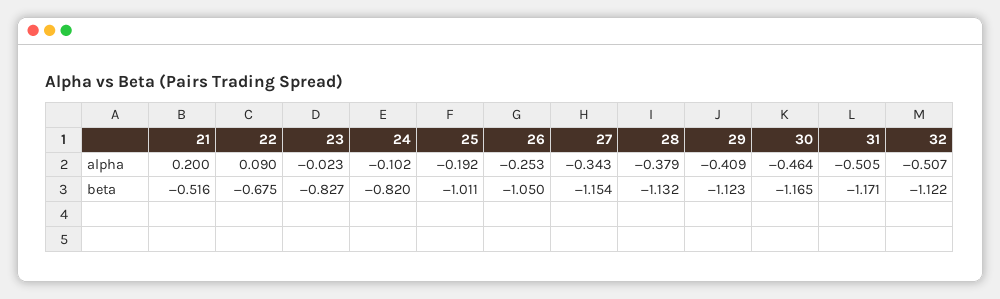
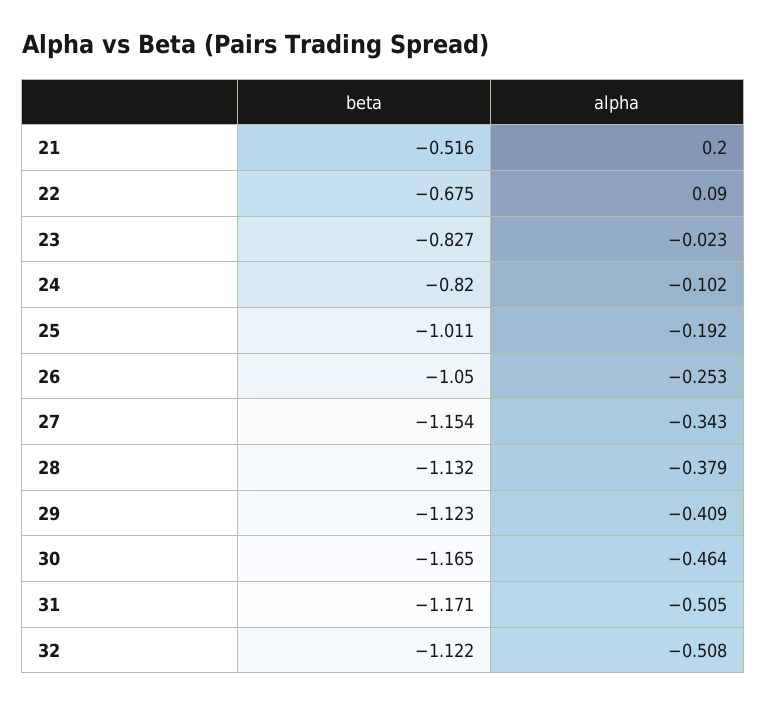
  {
    "21": {
      "alpha": 0.2,
      "beta": -0.516
    },
    "22": {
      "alpha": 0.09,
      "beta": -0.675
    },
    "23": {
      "alpha": -0.023,
      "beta": -0.827
    },
    "24": {
      "alpha": -0.102,
      "beta": -0.82
    },
    "25": {
      "alpha": -0.192,
      "beta": -1.011
    },
    "26": {
      "alpha": -0.253,
      "beta": -1.05
    },
    "27": {
      "alpha": -0.343,
      "beta": -1.154
    },
    "28": {
      "alpha": -0.379,
      "beta": -1.132
    },
    "29": {
      "alpha": -0.409,
      "beta": -1.123
    },
    "30": {
      "alpha": -0.464,
      "beta": -1.165
    },
    "31": {
      "alpha": -0.505,
      "beta": -1.171
    },
    "32": {
-     "alpha": -0.507,
+     "alpha": -0.508,
      "beta": -1.122
    }
  }

